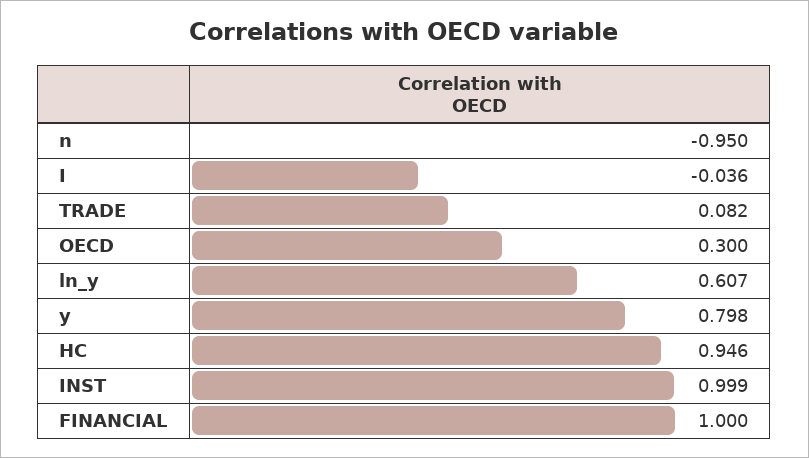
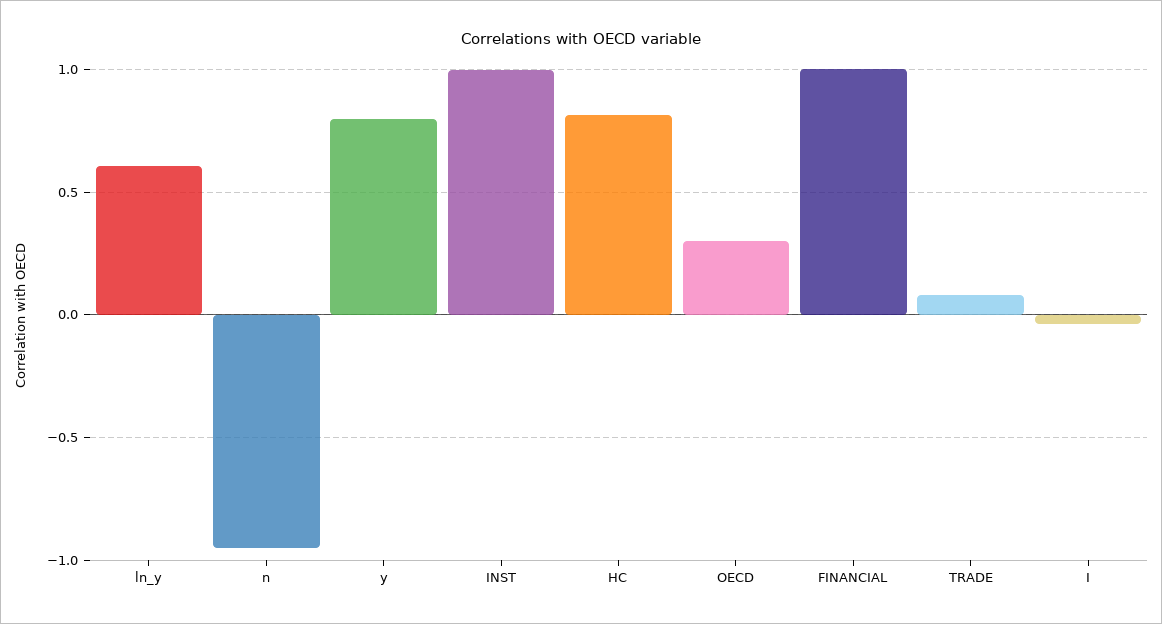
  {
    "n": -0.95,
    "I": -0.036,
    "TRADE": 0.082,
    "OECD": 0.3,
    "ln_y": 0.607,
    "y": 0.798,
-   "HC": 0.946,
+   "HC": 0.8,
    "INST": 0.999,
    "FINANCIAL": 1
  }

